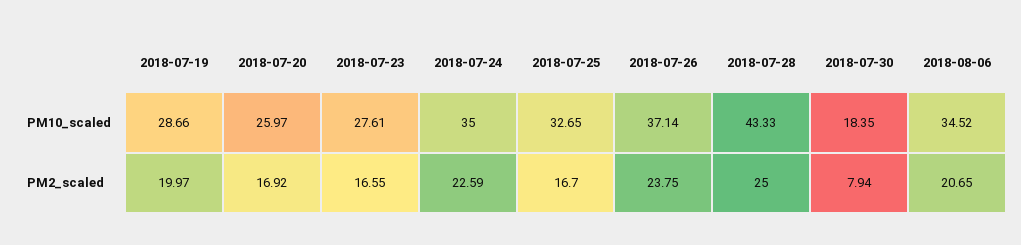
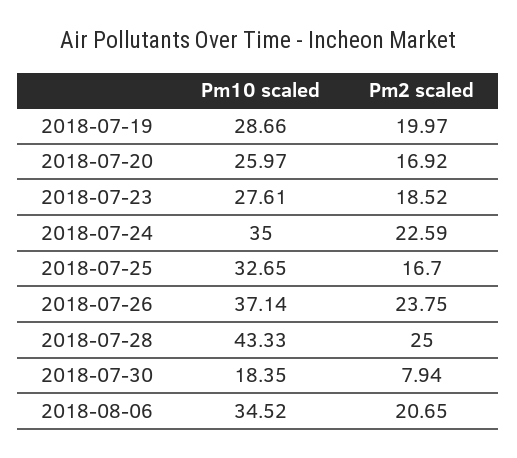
  {
    "2018-07-19": {
      "PM10_scaled": 28.66,
      "PM2_scaled": 19.97
    },
    "2018-07-20": {
      "PM10_scaled": 25.97,
      "PM2_scaled": 16.92
    },
    "2018-07-23": {
      "PM10_scaled": 27.61,
-     "PM2_scaled": 16.55
+     "PM2_scaled": 18.52
    },
    "2018-07-24": {
      "PM10_scaled": 35,
      "PM2_scaled": 22.59
    },
    "2018-07-25": {
      "PM10_scaled": 32.65,
      "PM2_scaled": 16.7
    },
    "2018-07-26": {
      "PM10_scaled": 37.14,
      "PM2_scaled": 23.75
    },
    "2018-07-28": {
      "PM10_scaled": 43.33,
      "PM2_scaled": 25
    },
    "2018-07-30": {
      "PM10_scaled": 18.35,
      "PM2_scaled": 7.94
    },
    "2018-08-06": {
      "PM10_scaled": 34.52,
      "PM2_scaled": 20.65
    }
  }

